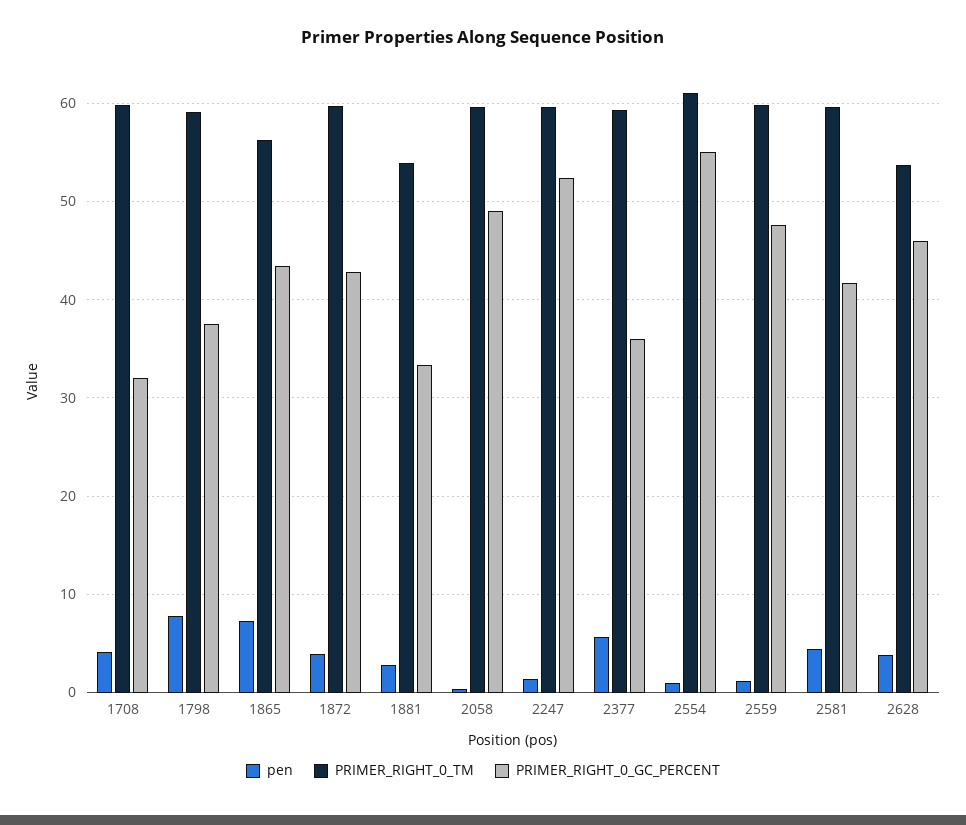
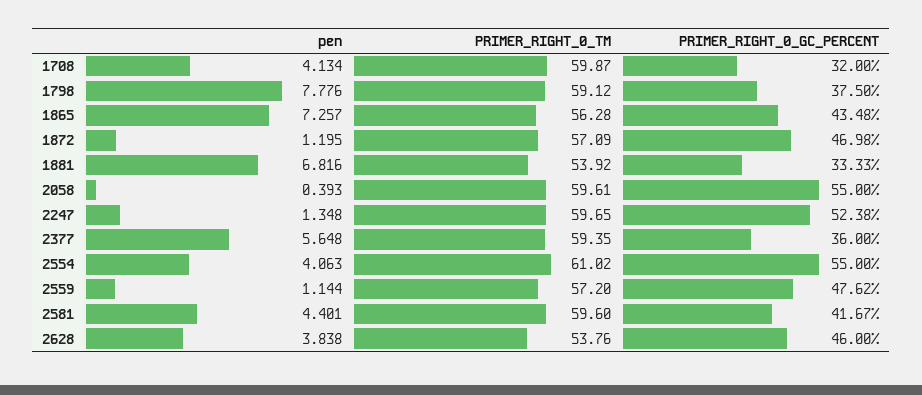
  {
    "pen": {
      "1708": 4.134,
      "1798": 7.776,
      "1865": 7.257,
-     "1872": 4,
+     "1872": 1.195,
-     "1881": 3,
+     "1881": 6.816,
      "2058": 0.393,
      "2247": 1.348,
      "2377": 5.648,
-     "2554": 1,
+     "2554": 4.063,
      "2559": 1.144,
      "2581": 4.401,
      "2628": 3.838
    },
    "PRIMER_RIGHT_0_TM": {
      "1708": 59.87,
      "1798": 59.12,
      "1865": 56.28,
-     "1872": 60,
+     "1872": 57.09,
      "1881": 53.92,
      "2058": 59.61,
      "2247": 59.65,
      "2377": 59.35,
      "2554": 61.02,
-     "2559": 60,
+     "2559": 57.2,
      "2581": 59.6,
      "2628": 53.76
    },
    "PRIMER_RIGHT_0_GC_PERCENT": {
      "1708": 32,
      "1798": 37.5,
      "1865": 43.48,
-     "1872": 43,
+     "1872": 46.98,
      "1881": 33.33,
-     "2058": 49,
+     "2058": 55,
      "2247": 52.38,
      "2377": 36,
      "2554": 55,
      "2559": 47.62,
      "2581": 41.67,
      "2628": 46
    }
  }

